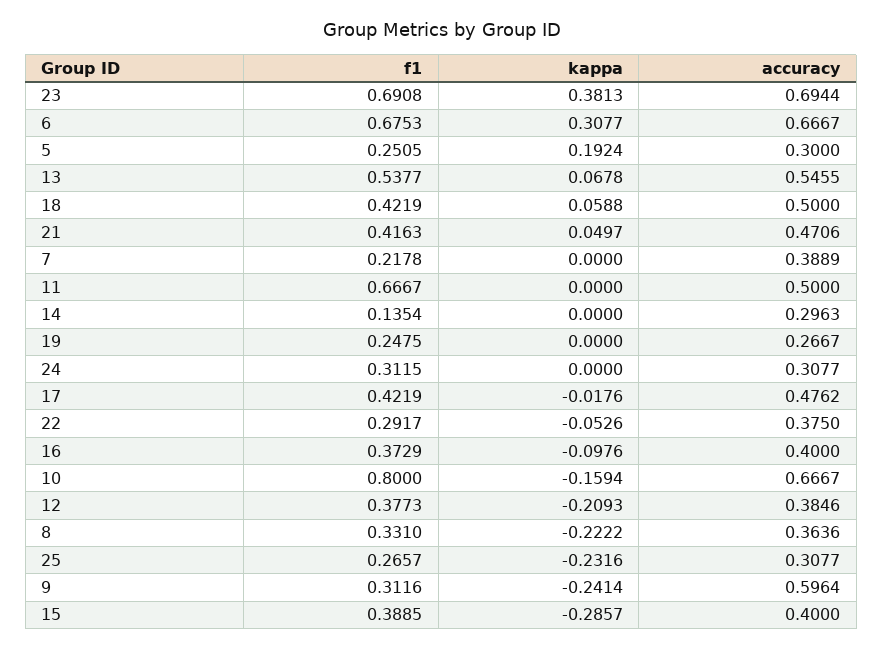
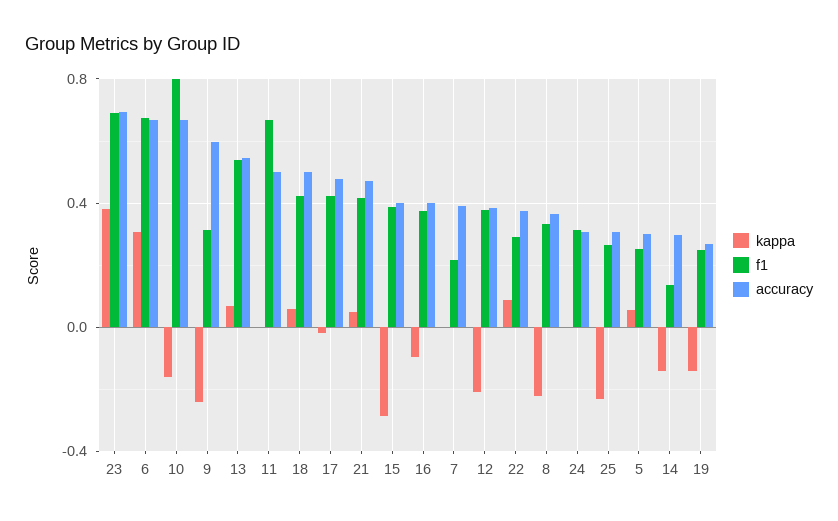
  {
    "f1": {
      "23": 0.6908,
      "6": 0.6753,
      "5": 0.2505,
      "13": 0.5377,
      "18": 0.4219,
      "21": 0.4163,
      "7": 0.2178,
      "11": 0.6667,
      "14": 0.1354,
      "19": 0.2475,
      "24": 0.3115,
      "17": 0.4219,
      "22": 0.2917,
      "16": 0.3729,
      "10": 0.8,
      "12": 0.3773,
      "8": 0.331,
      "25": 0.2657,
      "9": 0.3116,
      "15": 0.3885
    },
    "kappa": {
      "23": 0.3813,
      "6": 0.3077,
-     "5": 0.1924,
+     "5": 0.05,
      "13": 0.0678,
      "18": 0.0588,
      "21": 0.0497,
      "7": 0,
      "11": 0,
-     "14": 0,
+     "14": -0.15,
-     "19": 0,
+     "19": -0.15,
      "24": 0,
      "17": -0.0176,
-     "22": -0.0526,
+     "22": 0.1,
      "16": -0.0976,
      "10": -0.1594,
      "12": -0.2093,
      "8": -0.2222,
      "25": -0.2316,
      "9": -0.2414,
      "15": -0.2857
    },
    "accuracy": {
      "23": 0.6944,
      "6": 0.6667,
      "5": 0.3,
      "13": 0.5455,
      "18": 0.5,
      "21": 0.4706,
      "7": 0.3889,
      "11": 0.5,
      "14": 0.2963,
      "19": 0.2667,
      "24": 0.3077,
      "17": 0.4762,
      "22": 0.375,
      "16": 0.4,
      "10": 0.6667,
      "12": 0.3846,
      "8": 0.3636,
      "25": 0.3077,
      "9": 0.5964,
      "15": 0.4
    }
  }

